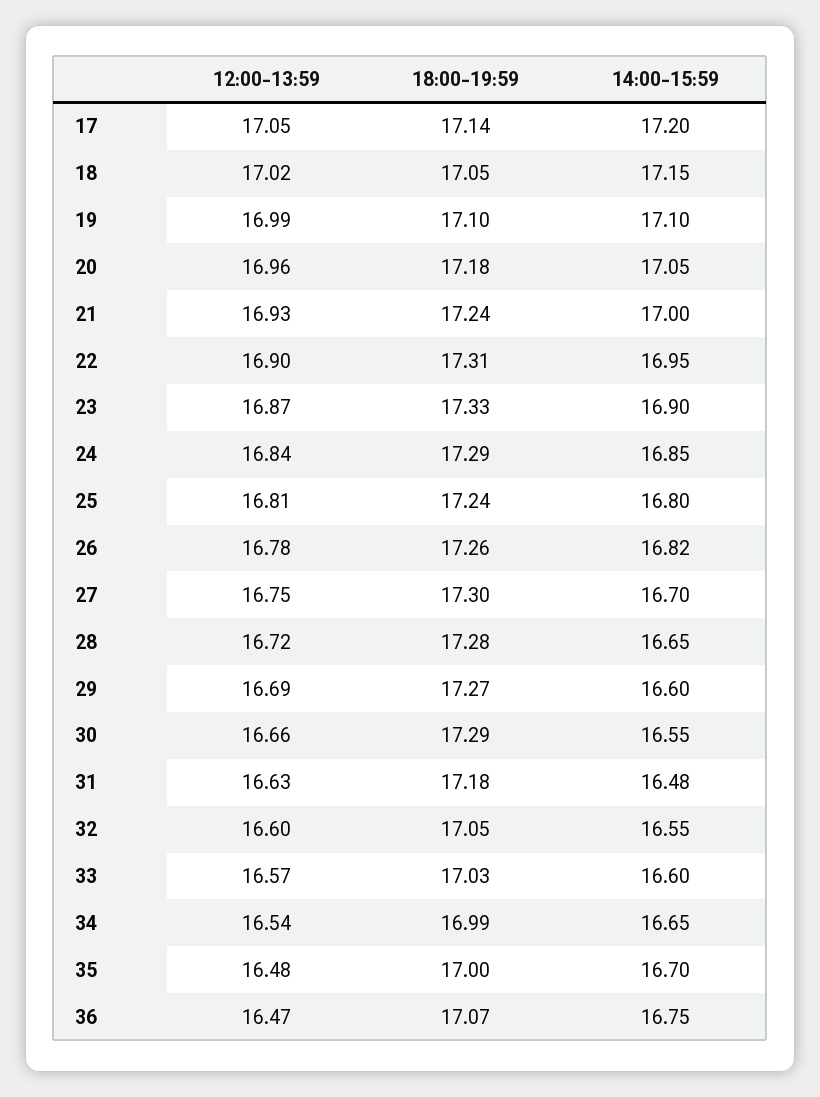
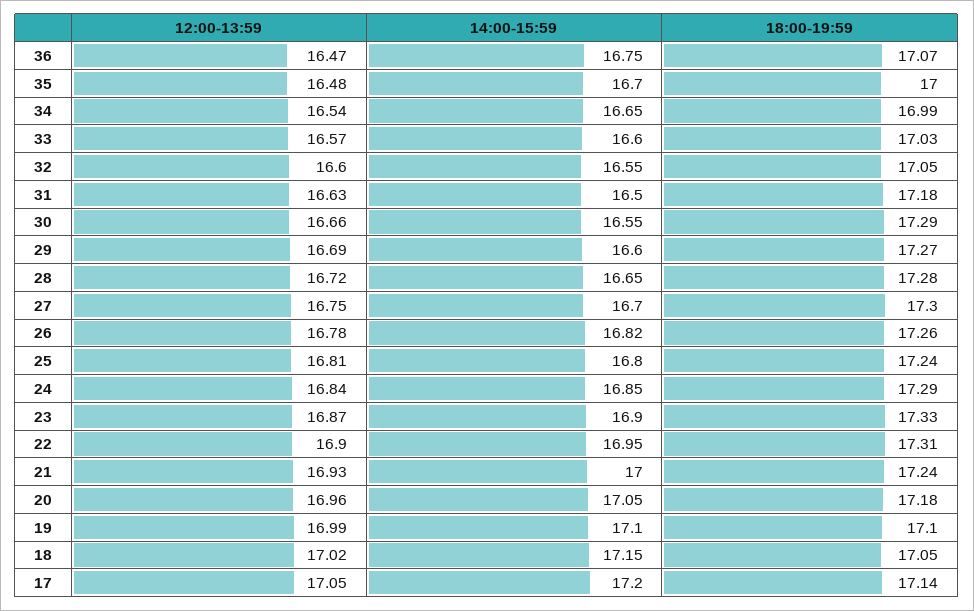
  {
    "12:00-13:59": {
      "17": 17.05,
      "18": 17.02,
      "19": 16.99,
      "20": 16.96,
      "21": 16.93,
      "22": 16.9,
      "23": 16.87,
      "24": 16.84,
      "25": 16.81,
      "26": 16.78,
      "27": 16.75,
      "28": 16.72,
      "29": 16.69,
      "30": 16.66,
      "31": 16.63,
      "32": 16.6,
      "33": 16.57,
      "34": 16.54,
      "35": 16.48,
      "36": 16.47
    },
    "18:00-19:59": {
      "17": 17.14,
      "18": 17.05,
      "19": 17.1,
      "20": 17.18,
      "21": 17.24,
      "22": 17.31,
      "23": 17.33,
      "24": 17.29,
      "25": 17.24,
      "26": 17.26,
      "27": 17.3,
      "28": 17.28,
      "29": 17.27,
      "30": 17.29,
      "31": 17.18,
      "32": 17.05,
      "33": 17.03,
      "34": 16.99,
      "35": 17,
      "36": 17.07
    },
    "14:00-15:59": {
      "17": 17.2,
      "18": 17.15,
      "19": 17.1,
      "20": 17.05,
      "21": 17,
      "22": 16.95,
      "23": 16.9,
      "24": 16.85,
      "25": 16.8,
      "26": 16.82,
      "27": 16.7,
      "28": 16.65,
      "29": 16.6,
      "30": 16.55,
-     "31": 16.48,
+     "31": 16.5,
      "32": 16.55,
      "33": 16.6,
      "34": 16.65,
      "35": 16.7,
      "36": 16.75
    }
  }

